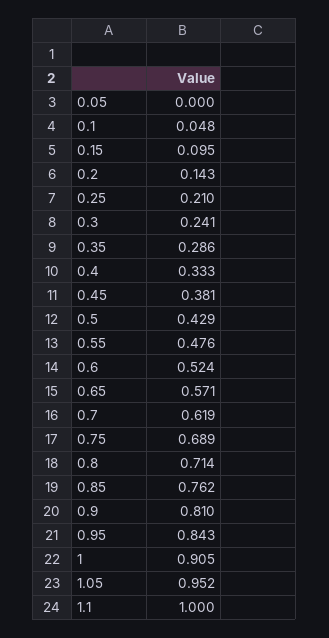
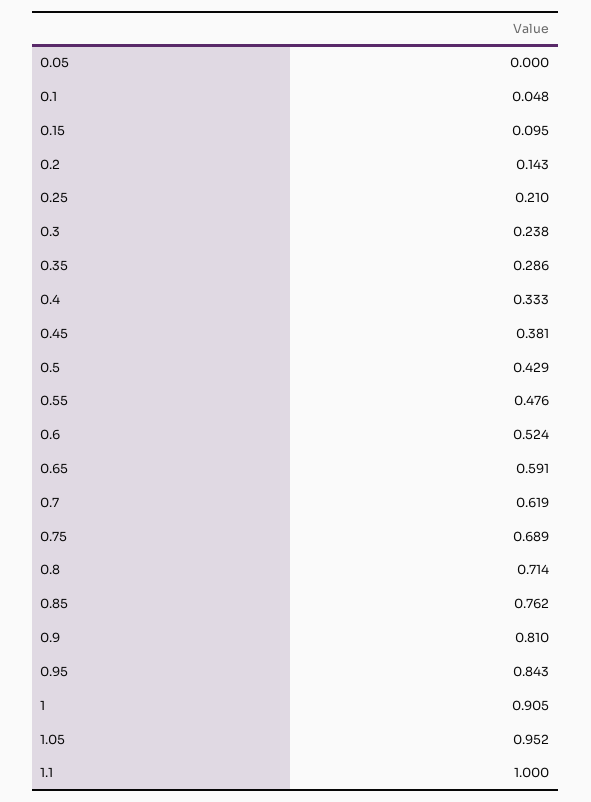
  {
    "0.05": 0,
    "0.1": 0.048,
    "0.15": 0.095,
    "0.2": 0.143,
    "0.25": 0.21,
-   "0.3": 0.241,
+   "0.3": 0.238,
    "0.35": 0.286,
    "0.4": 0.333,
    "0.45": 0.381,
    "0.5": 0.429,
    "0.55": 0.476,
    "0.6": 0.524,
-   "0.65": 0.571,
+   "0.65": 0.591,
    "0.7": 0.619,
    "0.75": 0.689,
    "0.8": 0.714,
    "0.85": 0.762,
    "0.9": 0.81,
    "0.95": 0.843,
    "1": 0.905,
    "1.05": 0.952,
    "1.1": 1
  }

